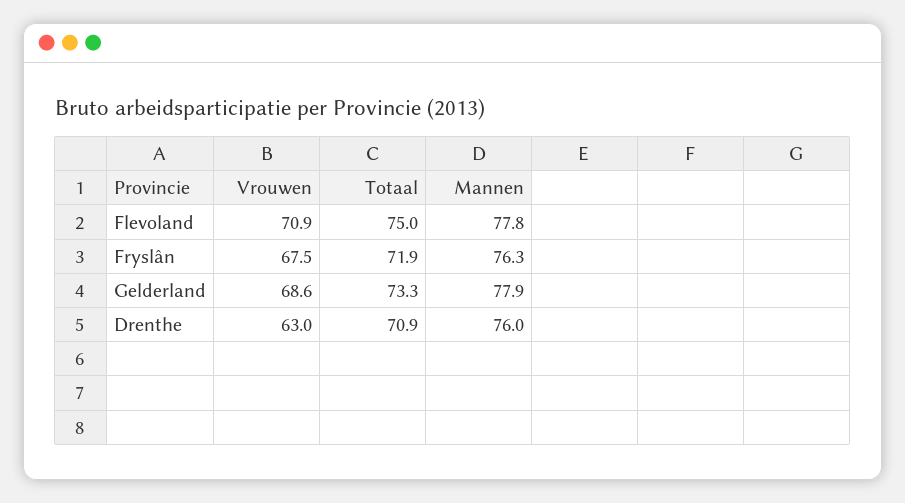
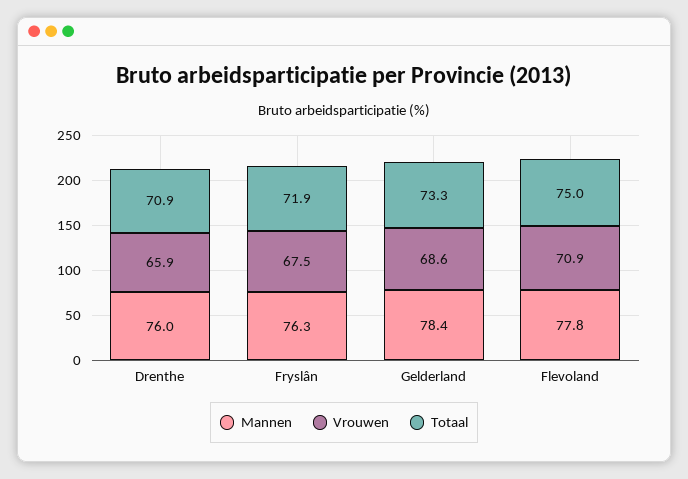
  {
    "Vrouwen": {
      "Flevoland": 70.9,
      "Fryslân": 67.5,
      "Gelderland": 68.6,
-     "Drenthe": 63
+     "Drenthe": 65.9
    },
    "Totaal": {
      "Flevoland": 75,
      "Fryslân": 71.9,
      "Gelderland": 73.3,
      "Drenthe": 70.9
    },
    "Mannen": {
      "Flevoland": 77.8,
      "Fryslân": 76.3,
-     "Gelderland": 77.9,
+     "Gelderland": 78.4,
      "Drenthe": 76
    }
  }

